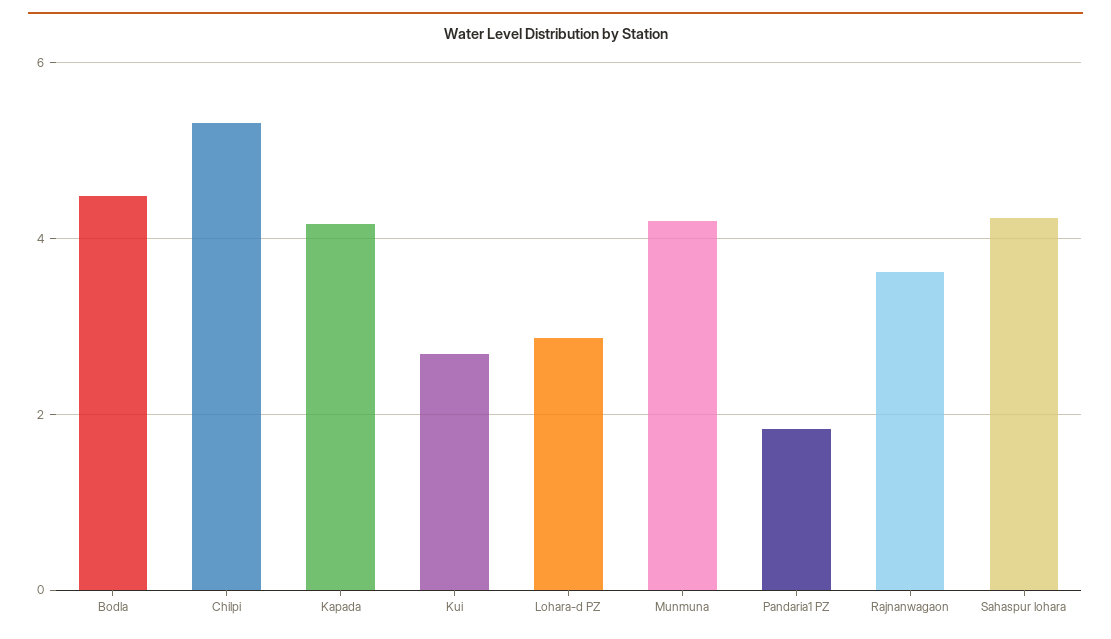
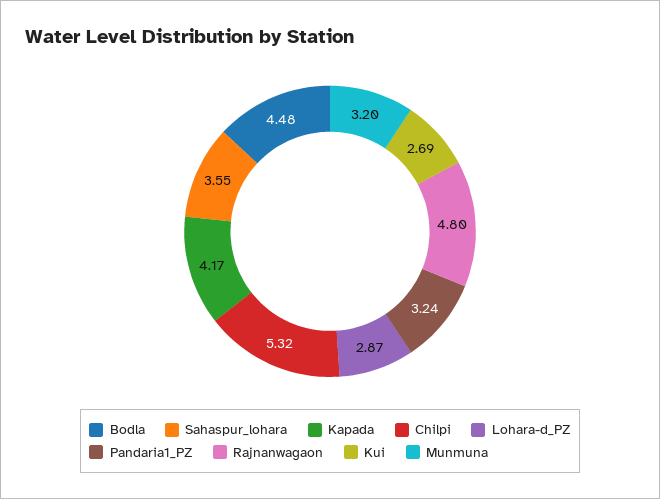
  {
    "Bodla": 4.48,
    "Chilpi": 5.32,
    "Kapada": 4.17,
    "Kui": 2.69,
    "Lohara-d PZ": 2.87,
-   "Munmuna": 4.2,
+   "Munmuna": 3.2,
-   "Pandaria1 PZ": 1.8,
+   "Pandaria1 PZ": 3.24,
-   "Rajnanwagaon": 3.6,
+   "Rajnanwagaon": 4.8,
-   "Sahaspur lohara": 4.2
+   "Sahaspur lohara": 3.55
  }

